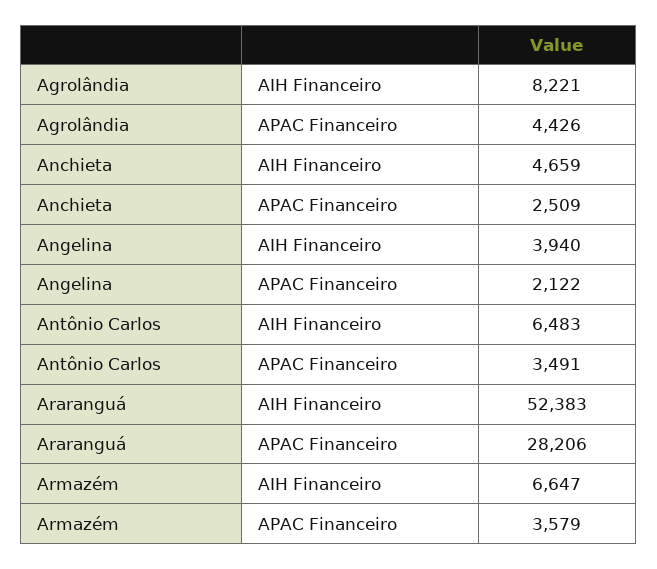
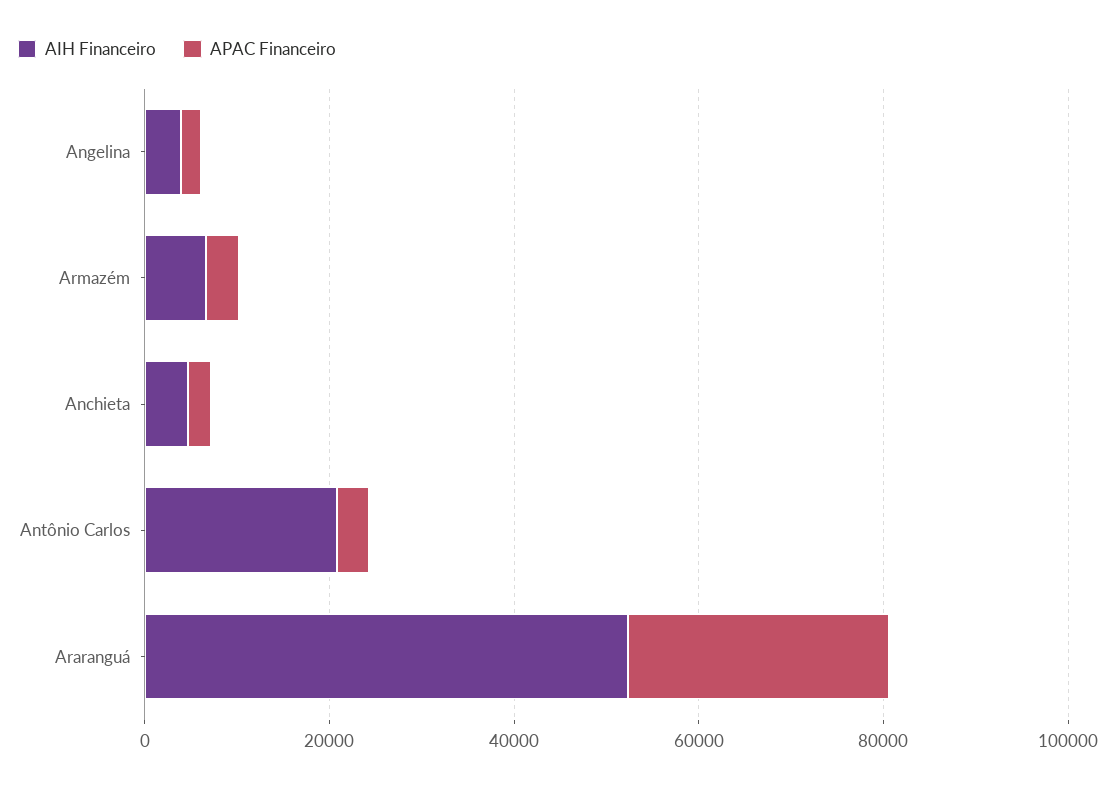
  {
    "AIH Financeiro": {
-     "Agrolândia": 8221,
      "Anchieta": 4659,
      "Angelina": 3940,
-     "Antônio Carlos": 6483,
+     "Antônio Carlos": 20000,
      "Araranguá": 52383,
      "Armazém": 6647
    },
    "APAC Financeiro": {
-     "Agrolândia": 4426,
      "Anchieta": 2509,
      "Angelina": 2122,
      "Antônio Carlos": 3491,
      "Araranguá": 28206,
      "Armazém": 3579
    }
  }

